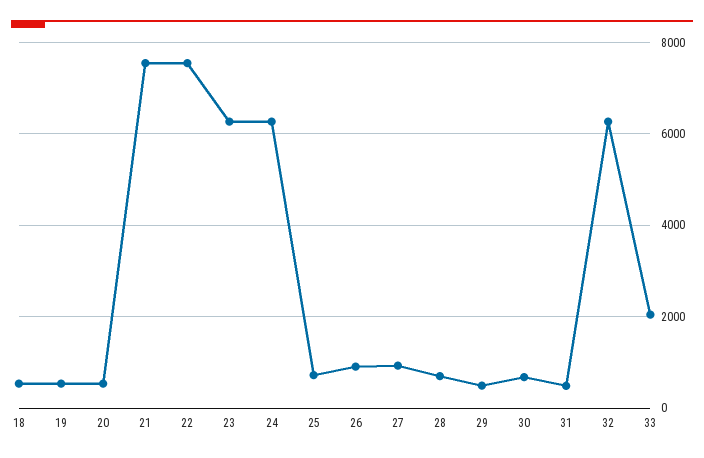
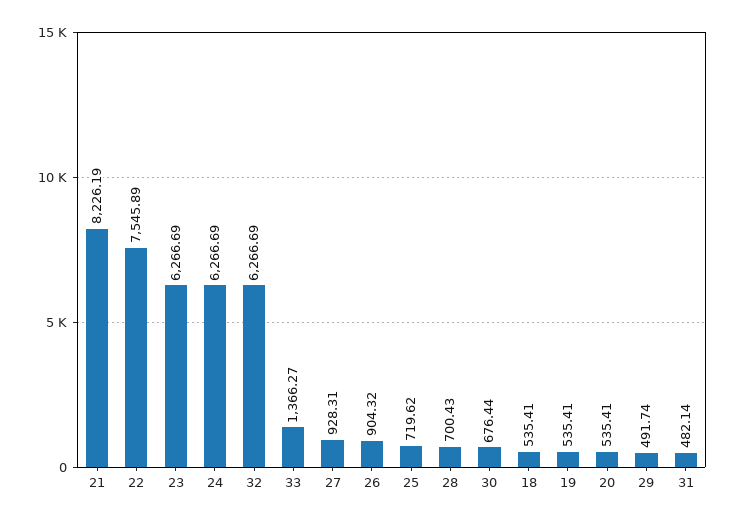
  {
    "18": 535.41,
    "19": 535.41,
    "20": 535.41,
-   "21": 7600,
+   "21": 8226.19,
    "22": 7545.89,
    "23": 6266.69,
    "24": 6266.69,
    "25": 719.62,
    "26": 904.32,
    "27": 928.31,
    "28": 700.43,
    "29": 491.74,
    "30": 676.44,
    "31": 482.14,
    "32": 6266.69,
-   "33": 2000
+   "33": 1366.27
  }

